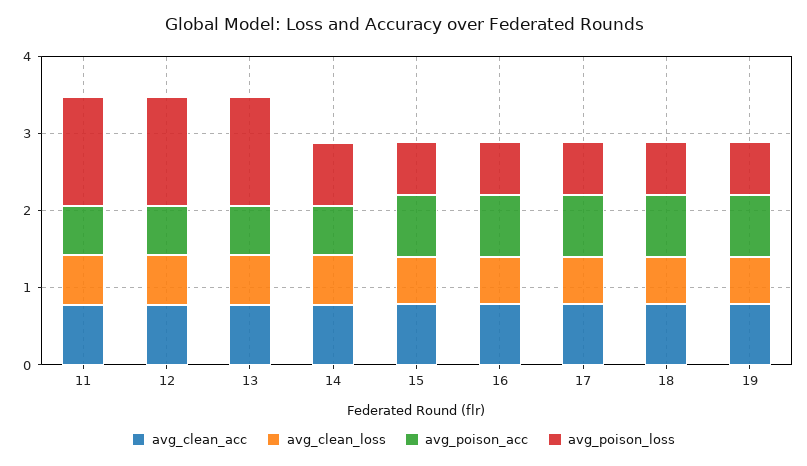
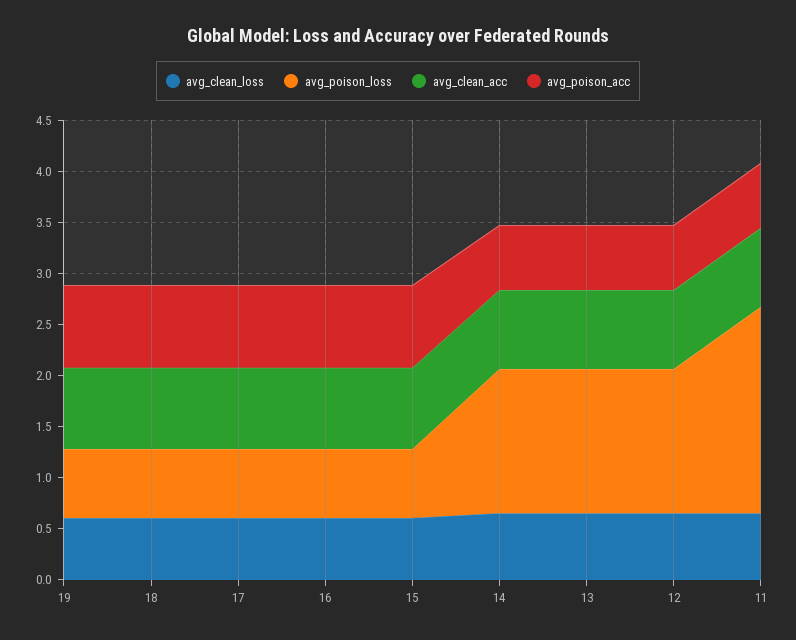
  {
    "avg_clean_acc": {
      "11": 0.8,
      "12": 0.8,
      "13": 0.8,
      "14": 0.8,
      "15": 0.8,
      "16": 0.8,
      "17": 0.8,
      "18": 0.8,
      "19": 0.8
    },
    "avg_clean_loss": {
      "11": 0.7,
      "12": 0.7,
      "13": 0.7,
      "14": 0.7,
      "15": 0.6,
      "16": 0.6,
      "17": 0.6,
      "18": 0.6,
      "19": 0.6
    },
    "avg_poison_acc": {
      "11": 0.6,
      "12": 0.6,
      "13": 0.6,
      "14": 0.6,
      "15": 0.8,
      "16": 0.8,
      "17": 0.8,
      "18": 0.8,
      "19": 0.8
    },
    "avg_poison_loss": {
-     "11": 1.4,
+     "11": 2,
      "12": 1.4,
      "13": 1.4,
-     "14": 0.8,
+     "14": 1.4,
      "15": 0.7,
      "16": 0.7,
      "17": 0.7,
      "18": 0.7,
      "19": 0.7
    }
  }

